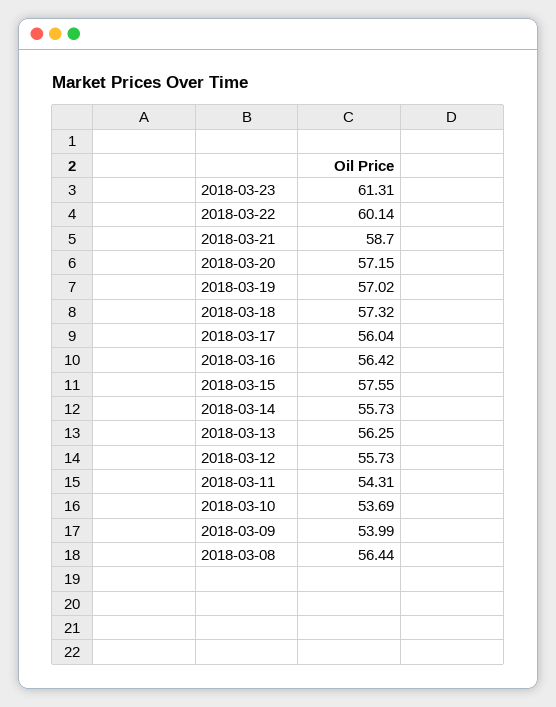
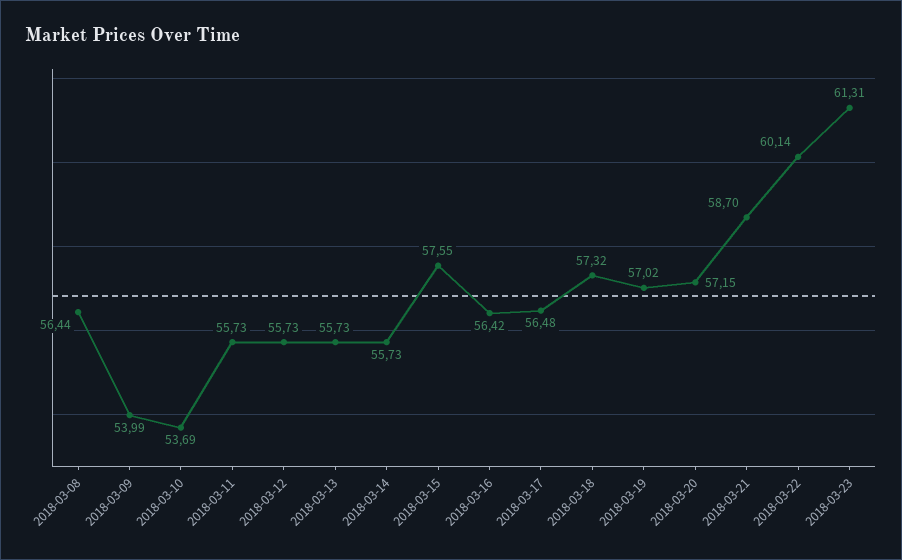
  {
    "2018-03-23": 61.31,
    "2018-03-22": 60.14,
    "2018-03-21": 58.7,
    "2018-03-20": 57.15,
    "2018-03-19": 57.02,
    "2018-03-18": 57.32,
-   "2018-03-17": 56.04,
+   "2018-03-17": 56.48,
    "2018-03-16": 56.42,
    "2018-03-15": 57.55,
    "2018-03-14": 55.73,
-   "2018-03-13": 56.25,
+   "2018-03-13": 55.73,
    "2018-03-12": 55.73,
-   "2018-03-11": 54.31,
+   "2018-03-11": 55.73,
    "2018-03-10": 53.69,
    "2018-03-09": 53.99,
    "2018-03-08": 56.44
  }

